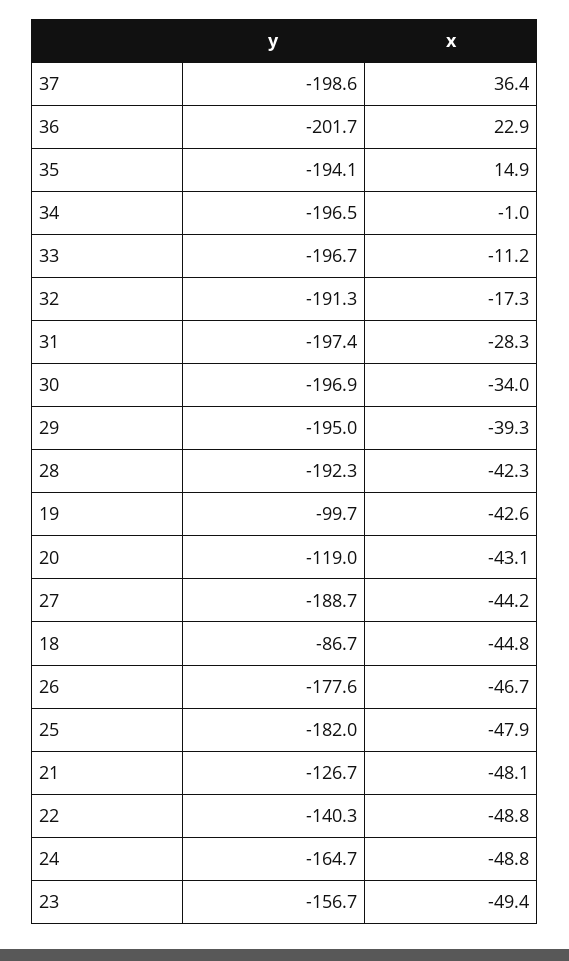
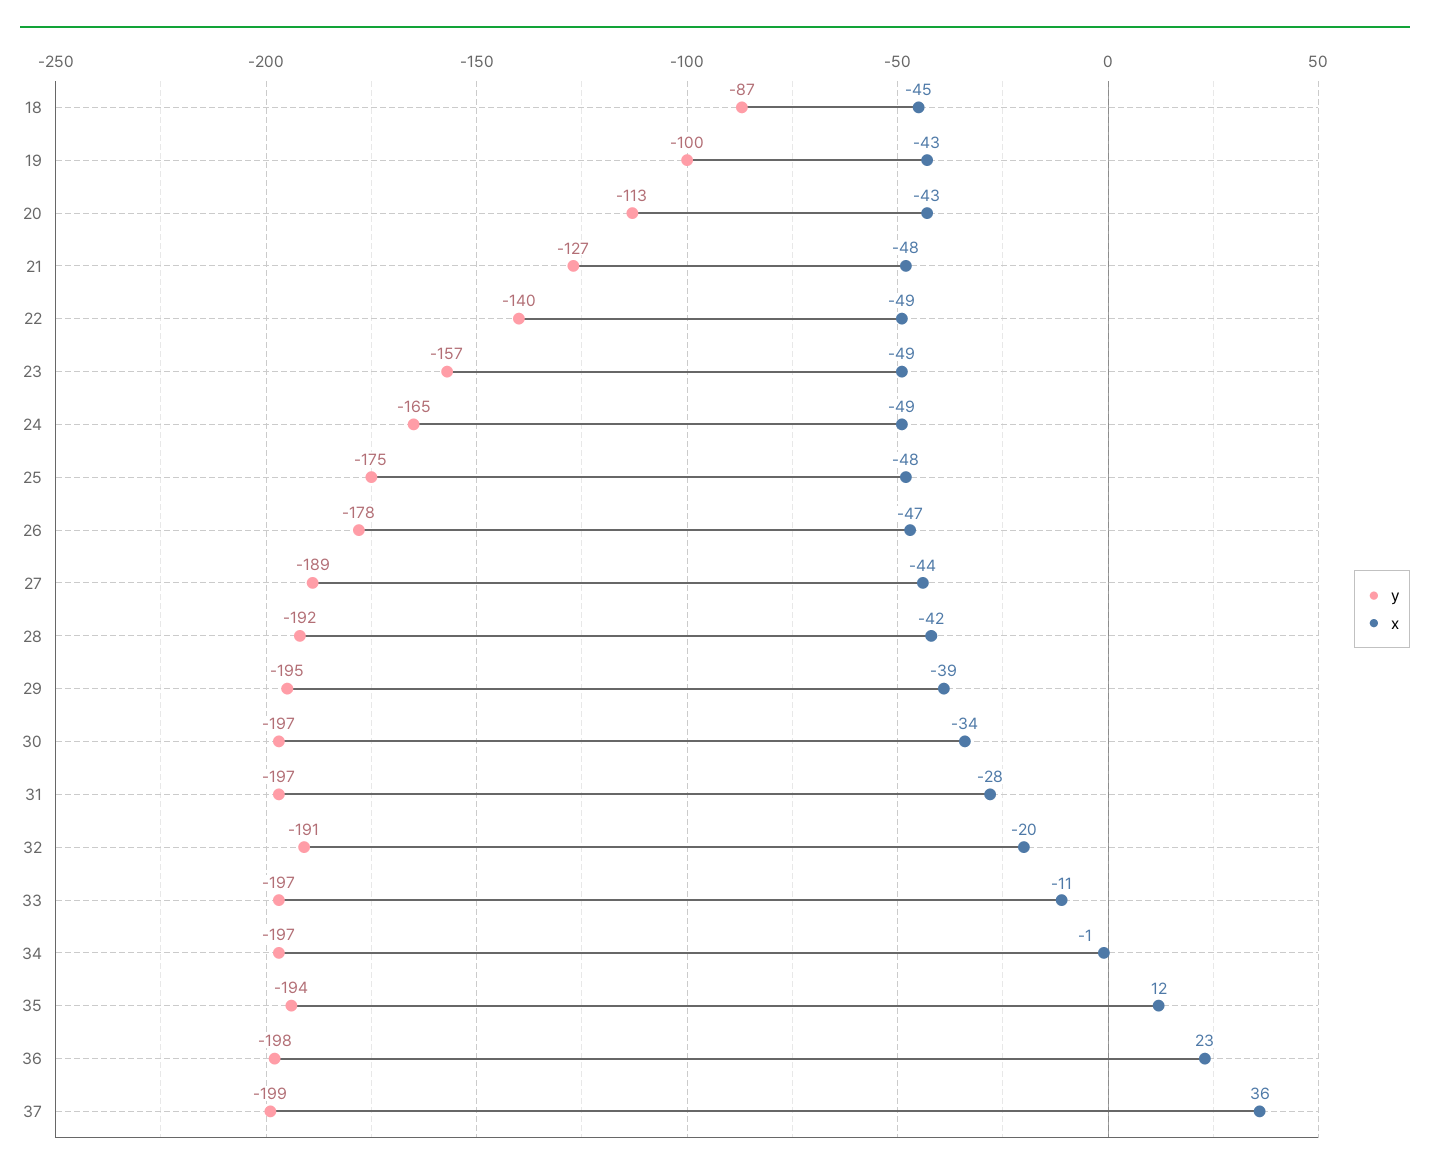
  {
    "y": {
      "37": -198.6,
-     "36": -201.7,
+     "36": -198,
      "35": -194.1,
      "34": -196.5,
      "33": -196.7,
      "32": -191.3,
      "31": -197.4,
      "30": -196.9,
      "29": -195,
      "28": -192.3,
      "19": -99.7,
-     "20": -119,
+     "20": -113,
      "27": -188.7,
      "18": -86.7,
      "26": -177.6,
-     "25": -182,
+     "25": -175,
      "21": -126.7,
      "22": -140.3,
      "24": -164.7,
      "23": -156.7
    },
    "x": {
      "37": 36.4,
      "36": 22.9,
-     "35": 14.9,
+     "35": 12,
      "34": -1,
      "33": -11.2,
-     "32": -17.3,
+     "32": -20,
      "31": -28.3,
      "30": -34,
      "29": -39.3,
      "28": -42.3,
      "19": -42.6,
      "20": -43.1,
      "27": -44.2,
      "18": -44.8,
      "26": -46.7,
      "25": -47.9,
      "21": -48.1,
      "22": -48.8,
      "24": -48.8,
      "23": -49.4
    }
  }

